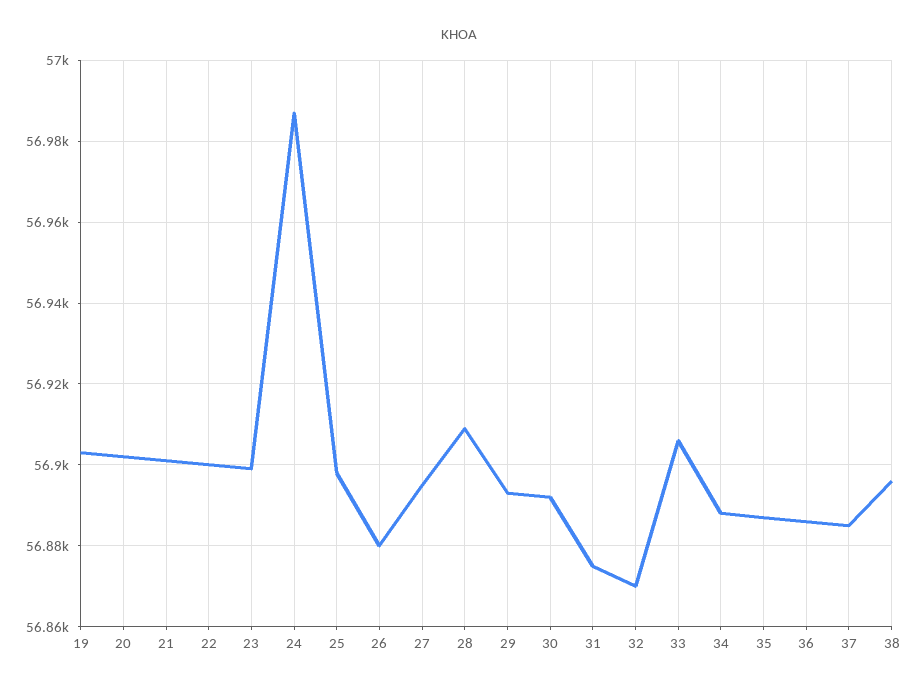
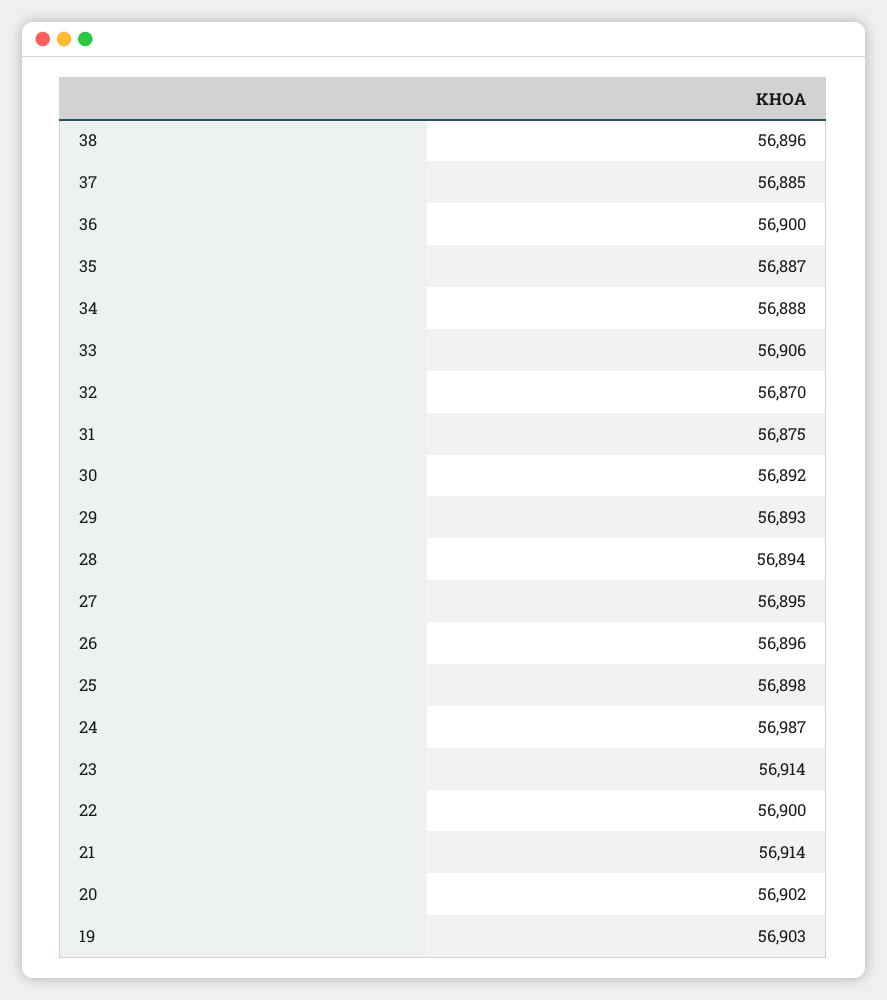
  {
    "19": 56903,
    "20": 56902,
-   "21": 56900,
+   "21": 56914,
    "22": 56900,
-   "23": 56900,
+   "23": 56914,
    "24": 56987,
    "25": 56898,
-   "26": 56880,
+   "26": 56896,
    "27": 56895,
-   "28": 56910,
+   "28": 56894,
    "29": 56893,
    "30": 56892,
    "31": 56875,
    "32": 56870,
    "33": 56906,
    "34": 56888,
    "35": 56887,
-   "36": 56885,
+   "36": 56900,
    "37": 56885,
    "38": 56896
  }

